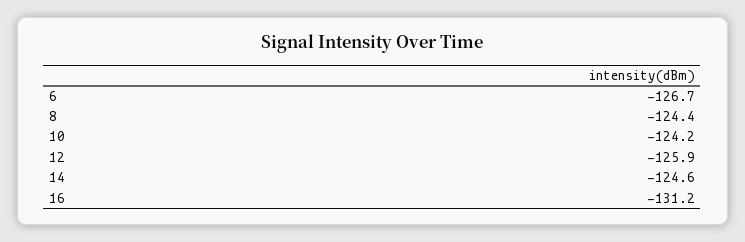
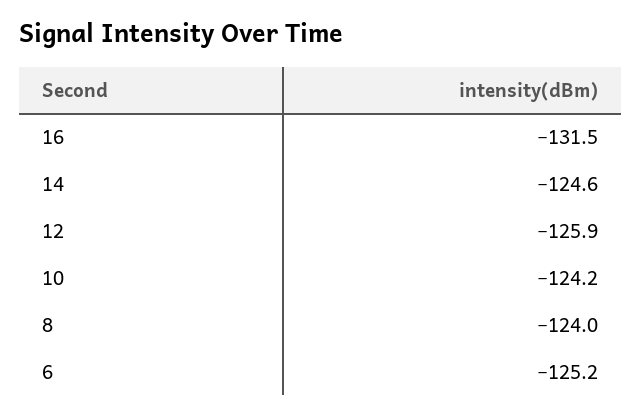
  {
-   "6": -126.7,
+   "6": -125.2,
-   "8": -124.4,
+   "8": -124,
    "10": -124.2,
    "12": -125.9,
    "14": -124.6,
-   "16": -131.2
+   "16": -131.5
  }

